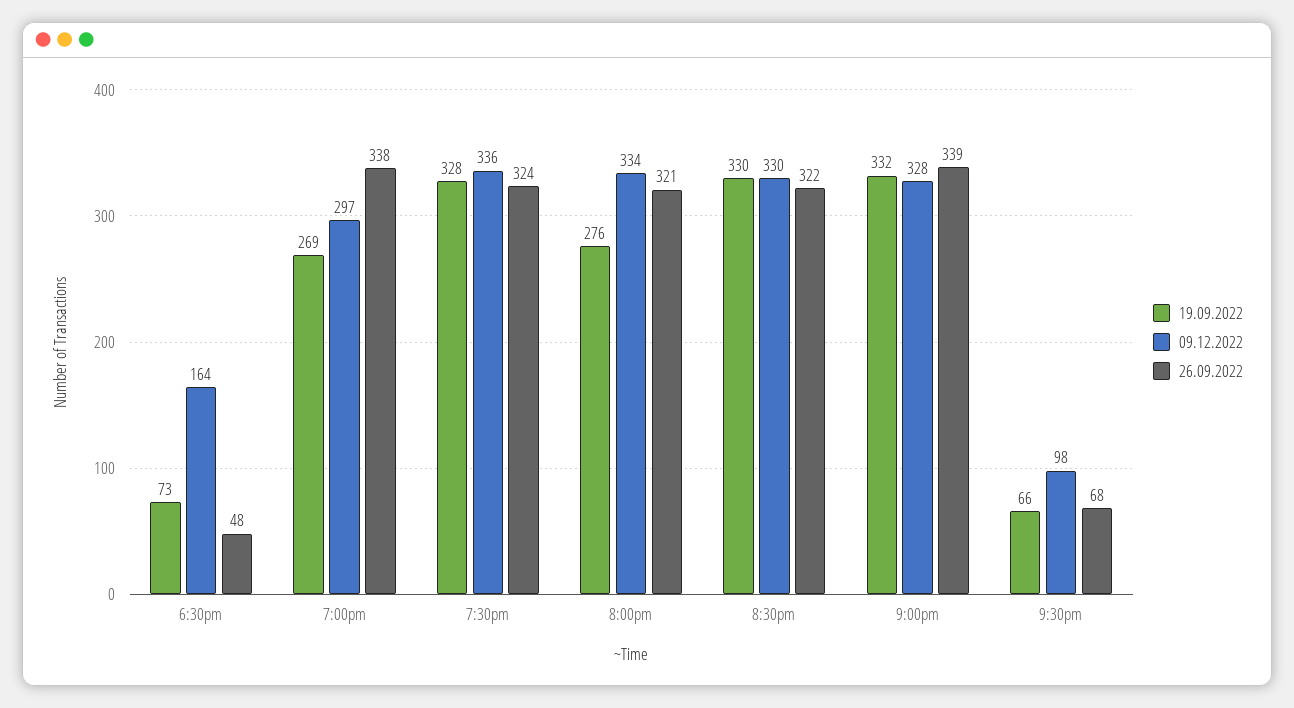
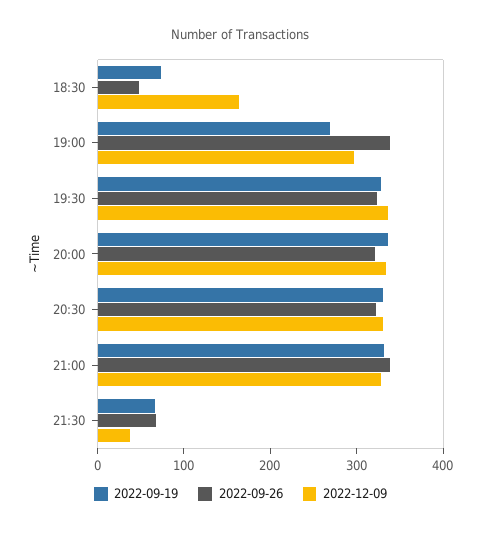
  {
    "19.09.2022": {
      "6:30pm": 73,
      "7:00pm": 269,
      "7:30pm": 328,
-     "8:00pm": 276,
+     "8:00pm": 340,
      "8:30pm": 330,
      "9:00pm": 332,
      "9:30pm": 66
    },
    "09.12.2022": {
      "6:30pm": 164,
      "7:00pm": 297,
      "7:30pm": 336,
      "8:00pm": 334,
      "8:30pm": 330,
      "9:00pm": 328,
-     "9:30pm": 98
+     "9:30pm": 40
    },
    "26.09.2022": {
      "6:30pm": 48,
      "7:00pm": 338,
      "7:30pm": 324,
      "8:00pm": 321,
      "8:30pm": 322,
      "9:00pm": 339,
      "9:30pm": 68
    }
  }

